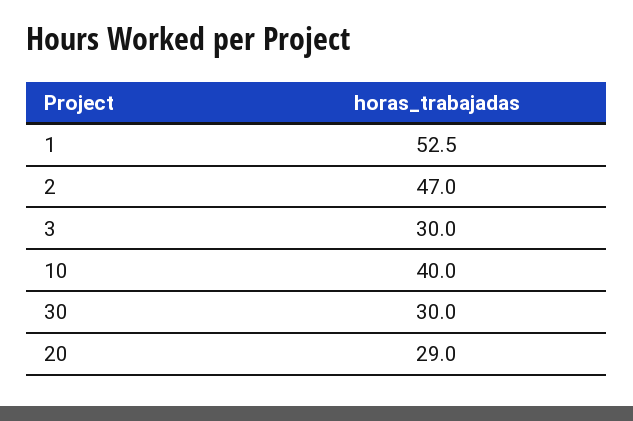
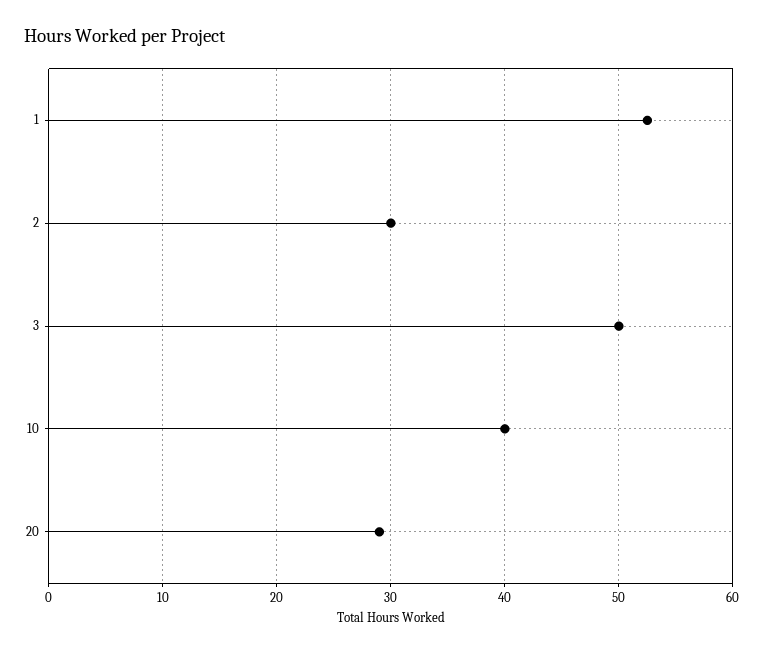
  {
    "1": 52.5,
-   "2": 47,
+   "2": 30,
-   "3": 30,
+   "3": 50,
    "10": 40,
-   "30": 30,
    "20": 29
  }

